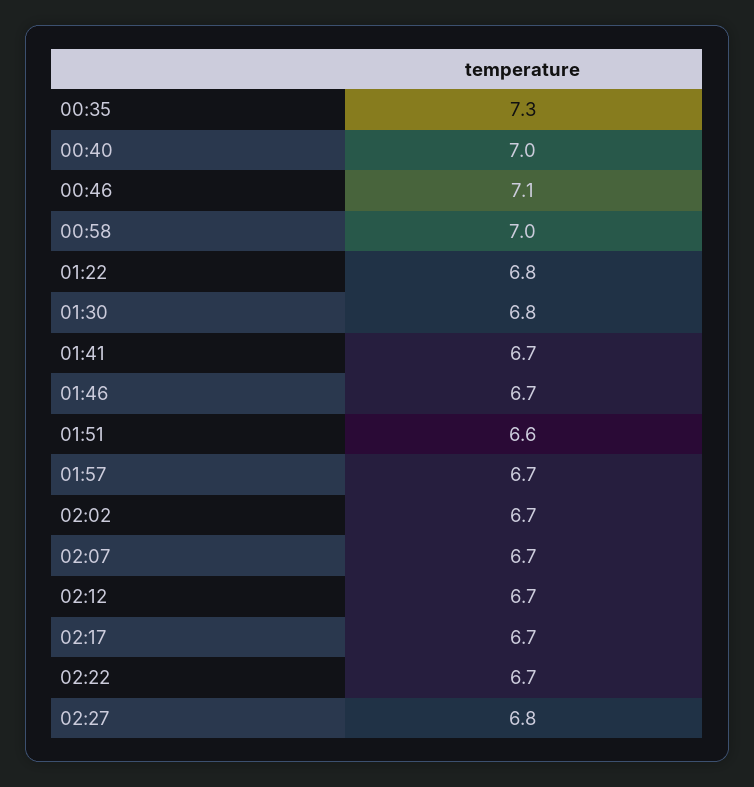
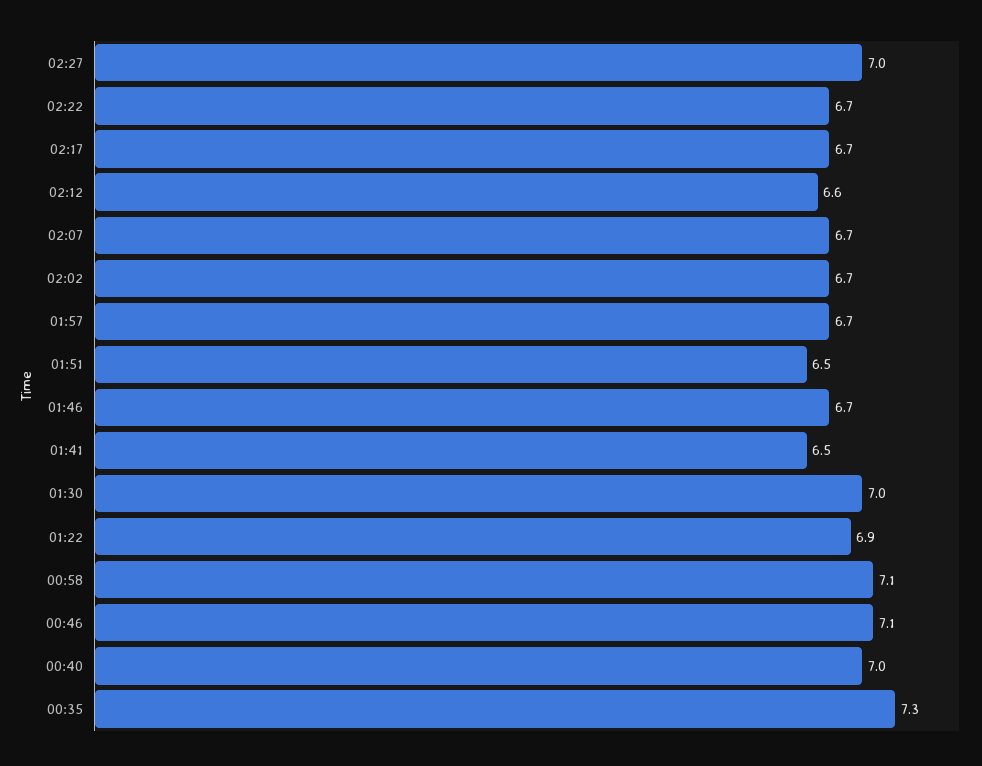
  {
    "00:35": 7.3,
    "00:40": 7,
    "00:46": 7.1,
-   "00:58": 7,
+   "00:58": 7.1,
-   "01:22": 6.8,
+   "01:22": 6.9,
-   "01:30": 6.8,
+   "01:30": 7,
-   "01:41": 6.7,
+   "01:41": 6.5,
    "01:46": 6.7,
-   "01:51": 6.6,
+   "01:51": 6.5,
    "01:57": 6.7,
    "02:02": 6.7,
    "02:07": 6.7,
-   "02:12": 6.7,
+   "02:12": 6.6,
    "02:17": 6.7,
    "02:22": 6.7,
-   "02:27": 6.8
+   "02:27": 7
  }

